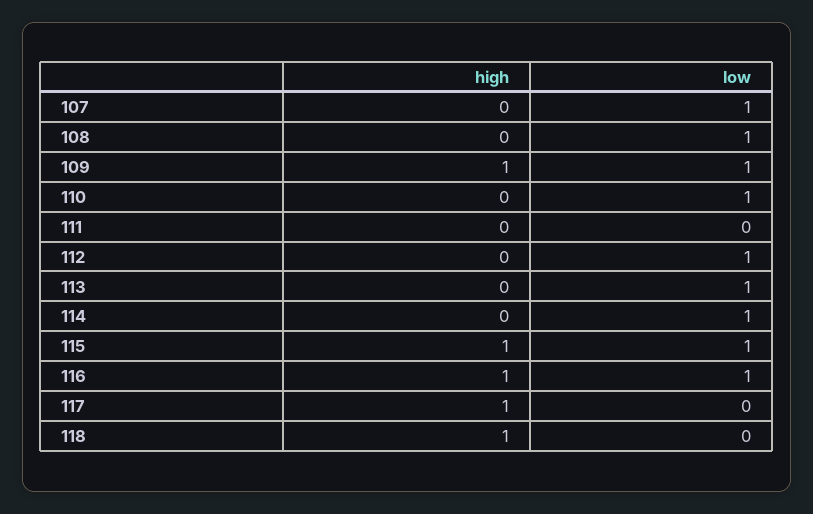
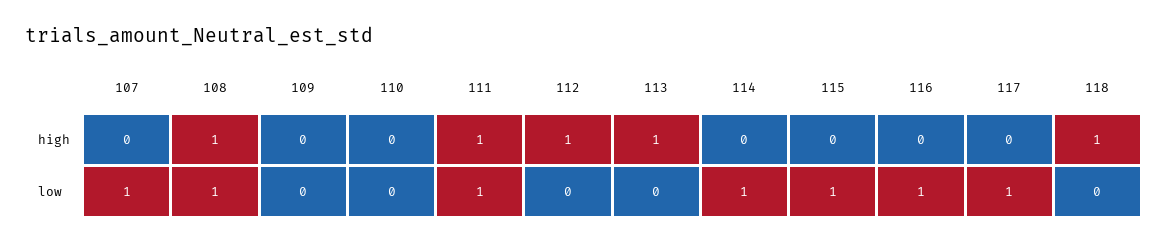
  {
    "high": {
      "107": 0,
-     "108": 0,
+     "108": 1,
-     "109": 1,
+     "109": 0,
      "110": 0,
-     "111": 0,
+     "111": 1,
-     "112": 0,
+     "112": 1,
-     "113": 0,
+     "113": 1,
      "114": 0,
-     "115": 1,
+     "115": 0,
-     "116": 1,
+     "116": 0,
-     "117": 1,
+     "117": 0,
      "118": 1
    },
    "low": {
      "107": 1,
      "108": 1,
-     "109": 1,
+     "109": 0,
-     "110": 1,
+     "110": 0,
-     "111": 0,
+     "111": 1,
-     "112": 1,
+     "112": 0,
-     "113": 1,
+     "113": 0,
      "114": 1,
      "115": 1,
      "116": 1,
-     "117": 0,
+     "117": 1,
      "118": 0
    }
  }

